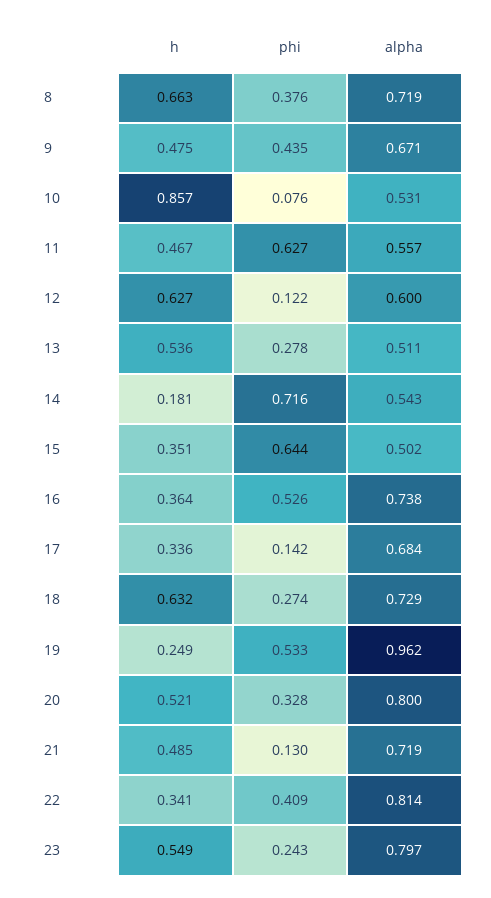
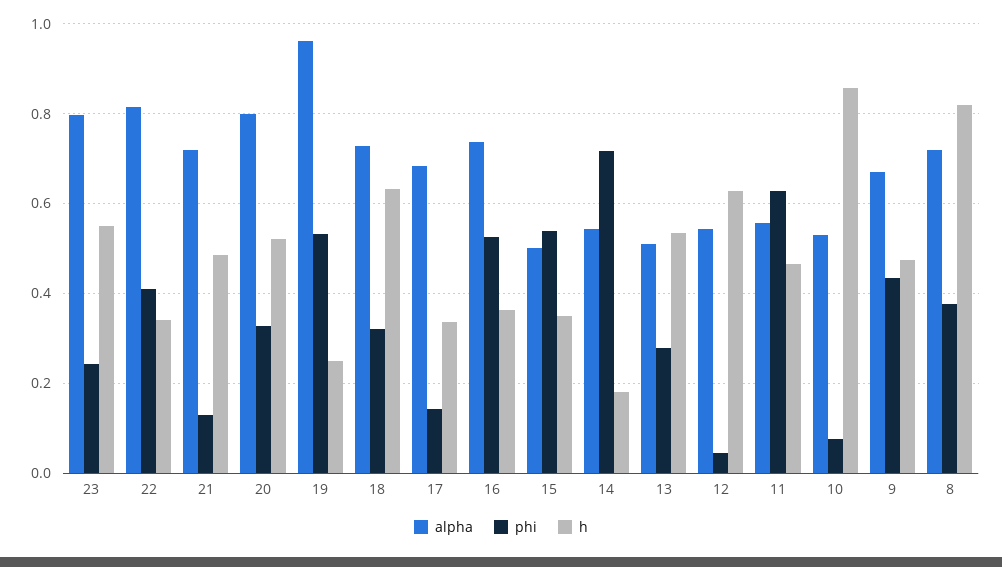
  {
    "h": {
-     "8": 0.663,
+     "8": 0.82,
      "9": 0.475,
      "10": 0.857,
      "11": 0.467,
      "12": 0.627,
      "13": 0.536,
      "14": 0.181,
      "15": 0.351,
      "16": 0.364,
      "17": 0.336,
      "18": 0.632,
      "19": 0.249,
      "20": 0.521,
      "21": 0.485,
      "22": 0.341,
      "23": 0.549
    },
    "phi": {
      "8": 0.376,
      "9": 0.435,
      "10": 0.076,
      "11": 0.627,
-     "12": 0.122,
+     "12": 0.04,
      "13": 0.278,
      "14": 0.716,
-     "15": 0.644,
+     "15": 0.54,
      "16": 0.526,
      "17": 0.142,
-     "18": 0.274,
+     "18": 0.32,
      "19": 0.533,
      "20": 0.328,
      "21": 0.13,
      "22": 0.409,
      "23": 0.243
    },
    "alpha": {
      "8": 0.719,
      "9": 0.671,
      "10": 0.531,
      "11": 0.557,
-     "12": 0.6,
+     "12": 0.54,
      "13": 0.511,
      "14": 0.543,
      "15": 0.502,
      "16": 0.738,
      "17": 0.684,
      "18": 0.729,
      "19": 0.962,
      "20": 0.8,
      "21": 0.719,
      "22": 0.814,
      "23": 0.797
    }
  }

